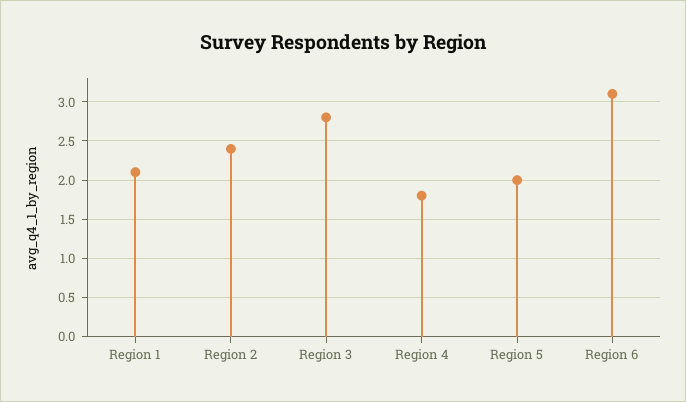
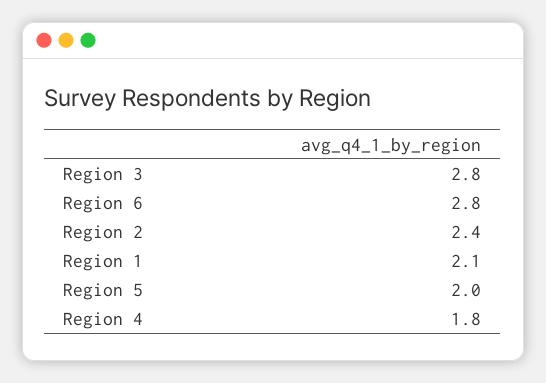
  {
    "Region 1": 2.1,
    "Region 2": 2.4,
    "Region 3": 2.8,
    "Region 4": 1.8,
    "Region 5": 2,
-   "Region 6": 3.1
+   "Region 6": 2.8
  }

